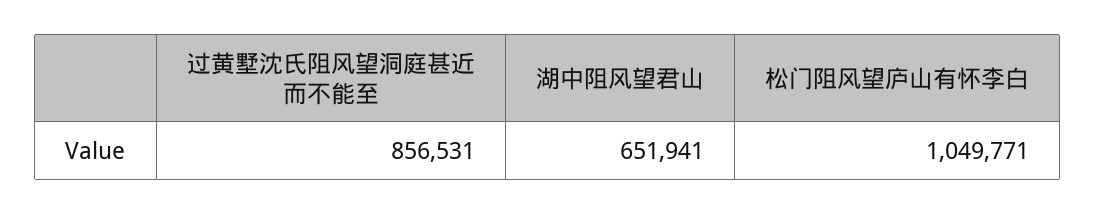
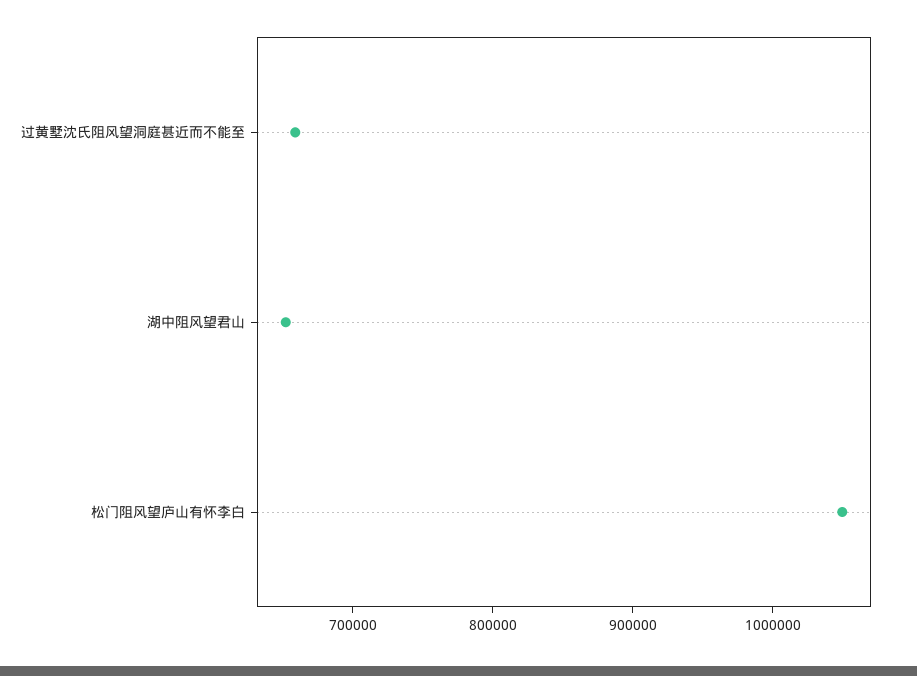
  {
-   "过黄墅沈氏阻风望洞庭甚近而不能至": 856531,
+   "过黄墅沈氏阻风望洞庭甚近而不能至": 660000,
    "湖中阻风望君山": 651941,
    "松门阻风望庐山有怀李白": 1049771
  }

